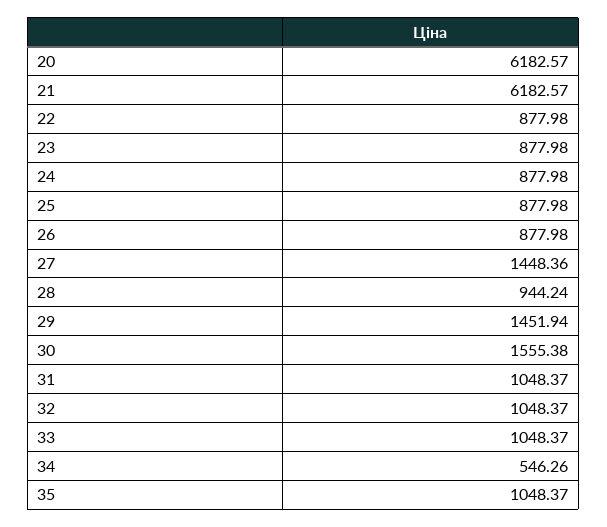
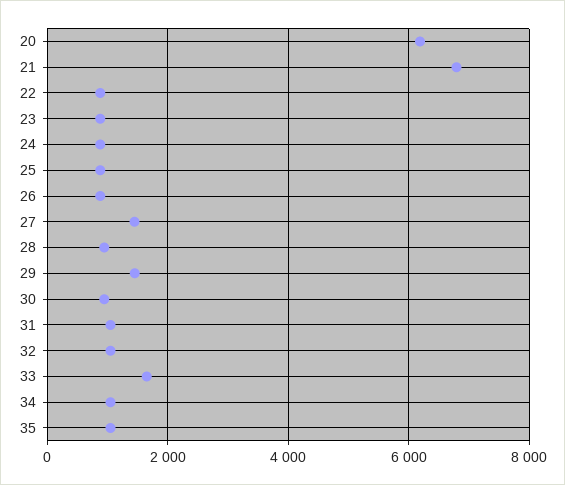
  {
    "20": 6182.57,
-   "21": 6182.57,
+   "21": 6800,
    "22": 877.98,
    "23": 877.98,
    "24": 877.98,
    "25": 877.98,
    "26": 877.98,
    "27": 1448.36,
    "28": 944.24,
    "29": 1451.94,
-   "30": 1555.38,
+   "30": 1000,
    "31": 1048.37,
    "32": 1048.37,
-   "33": 1048.37,
+   "33": 1600,
-   "34": 546.26,
+   "34": 1000,
    "35": 1048.37
  }

